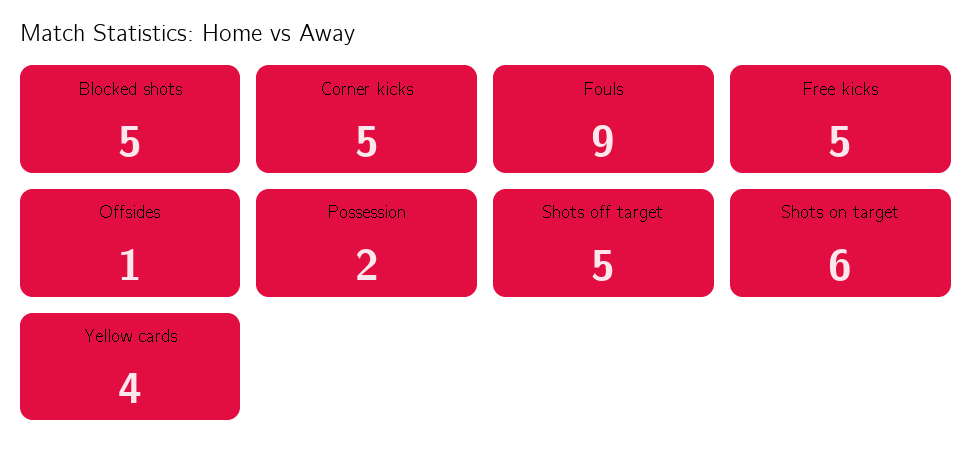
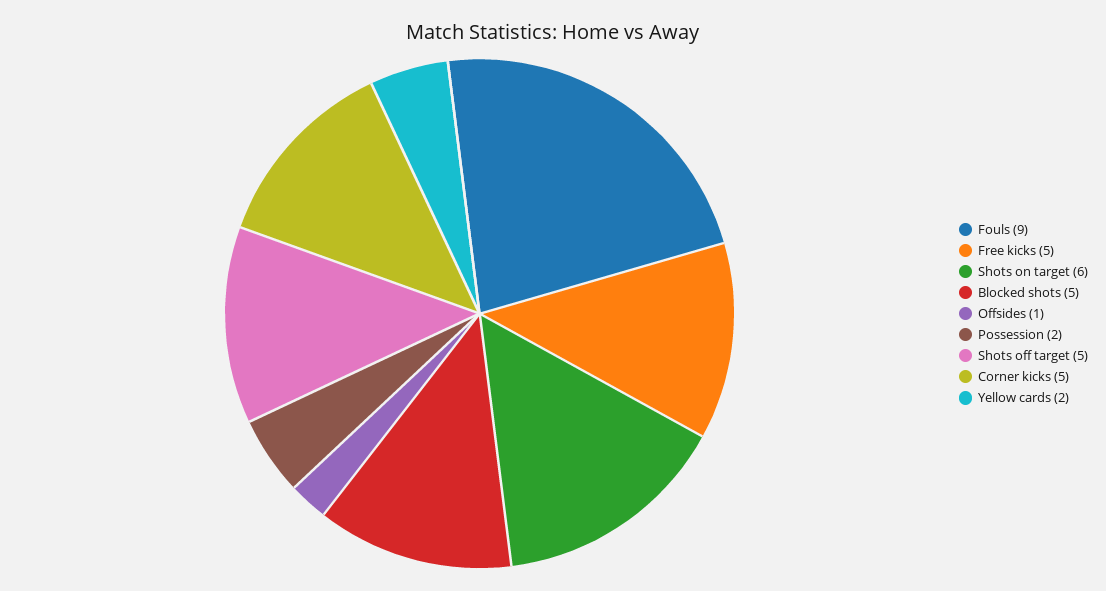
  {
    "Blocked shots": 5,
    "Corner kicks": 5,
    "Fouls": 9,
    "Free kicks": 5,
    "Offsides": 1,
    "Possession": 2,
    "Shots off target": 5,
    "Shots on target": 6,
-   "Yellow cards": 4
+   "Yellow cards": 2
  }

